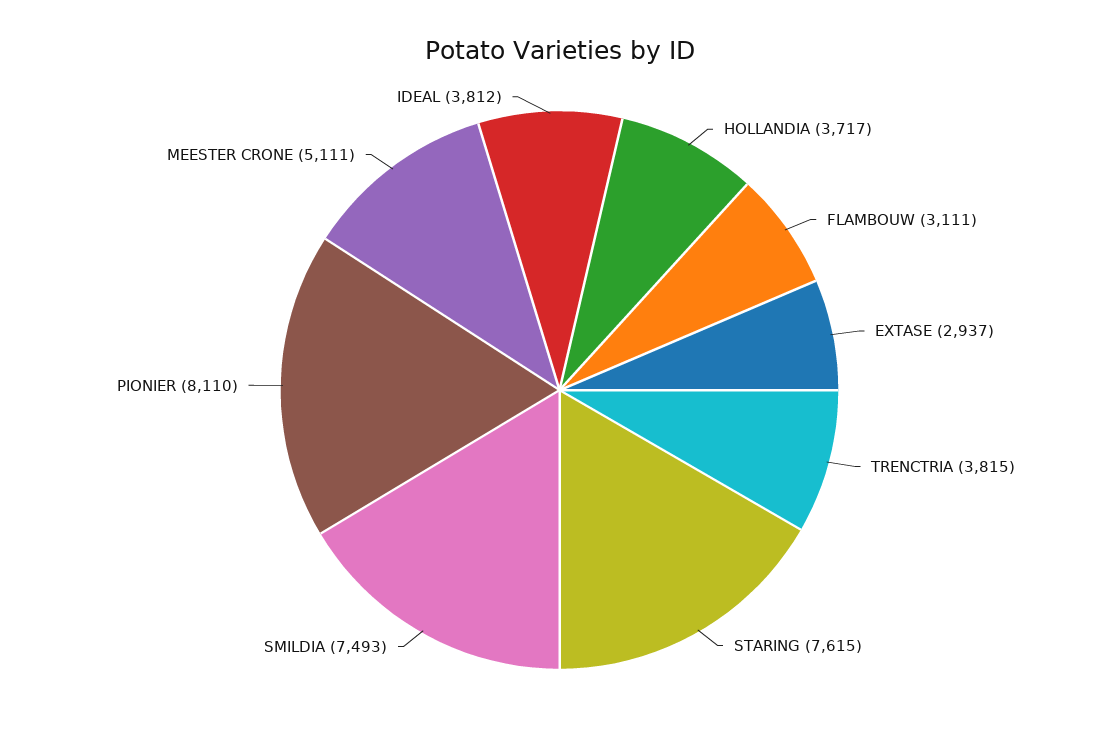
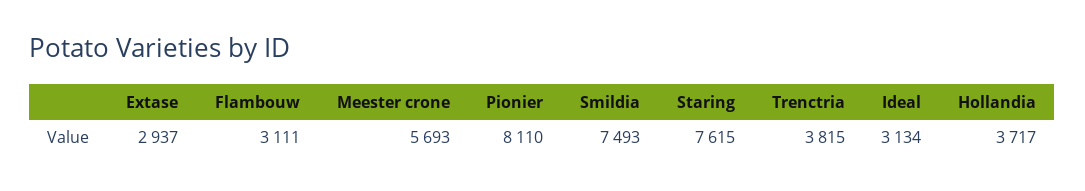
  {
    "HOLLANDIA": 3717,
    "FLAMBOUW": 3111,
    "EXTASE": 2937,
    "TRENCTRIA": 3815,
    "STARING": 7615,
    "SMILDIA": 7493,
    "PIONIER": 8110,
-   "MEESTER CRONE": 5111,
+   "MEESTER CRONE": 5693,
-   "IDEAL": 3812
+   "IDEAL": 3134
  }

